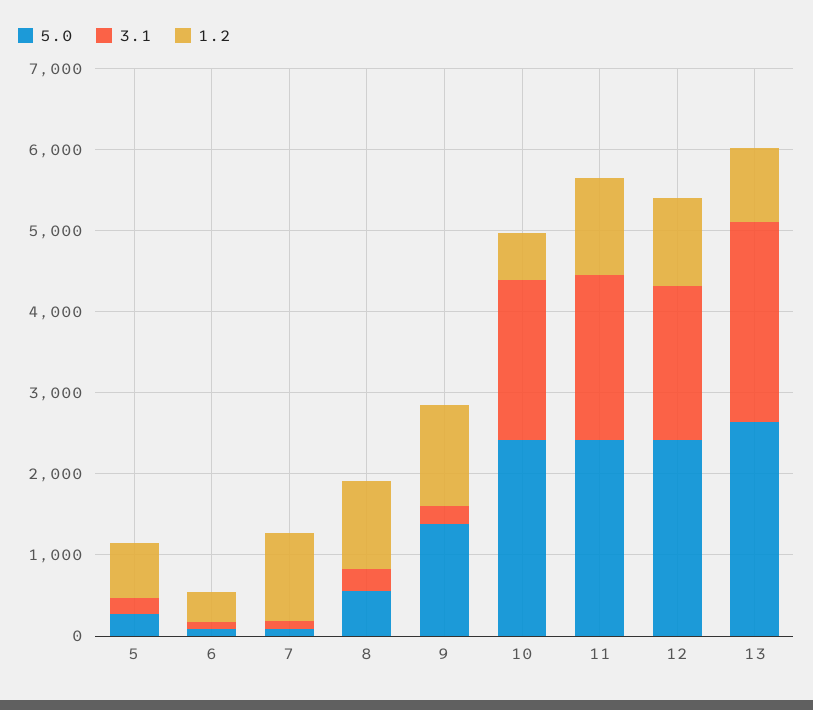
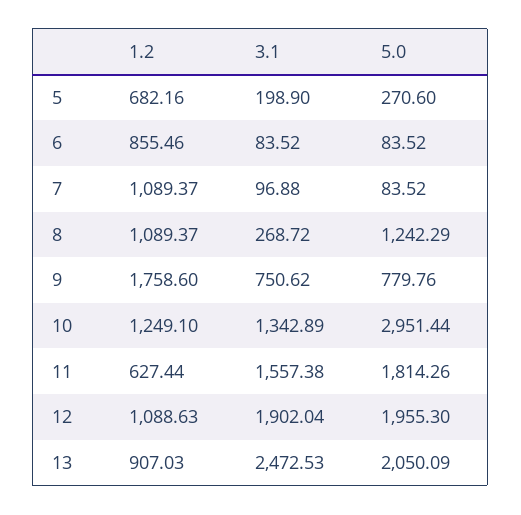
  {
    "5.0": {
      "5": 270.6,
      "6": 83.52,
      "7": 83.52,
-     "8": 600,
+     "8": 1242.29,
-     "9": 1400,
+     "9": 779.76,
-     "10": 2400,
+     "10": 2951.44,
-     "11": 2400,
+     "11": 1814.26,
-     "12": 2400,
+     "12": 1955.3,
-     "13": 2600
+     "13": 2050.09
    },
    "3.1": {
      "5": 198.9,
      "6": 83.52,
      "7": 96.88,
      "8": 268.72,
-     "9": 200,
+     "9": 750.62,
-     "10": 2000,
+     "10": 1342.89,
-     "11": 2000,
+     "11": 1557.38,
      "12": 1902.04,
      "13": 2472.53
    },
    "1.2": {
      "5": 682.16,
-     "6": 400,
+     "6": 855.46,
      "7": 1089.37,
      "8": 1089.37,
-     "9": 1200,
+     "9": 1758.6,
-     "10": 600,
+     "10": 1249.1,
-     "11": 1200,
+     "11": 627.44,
      "12": 1088.63,
      "13": 907.03
    }
  }

